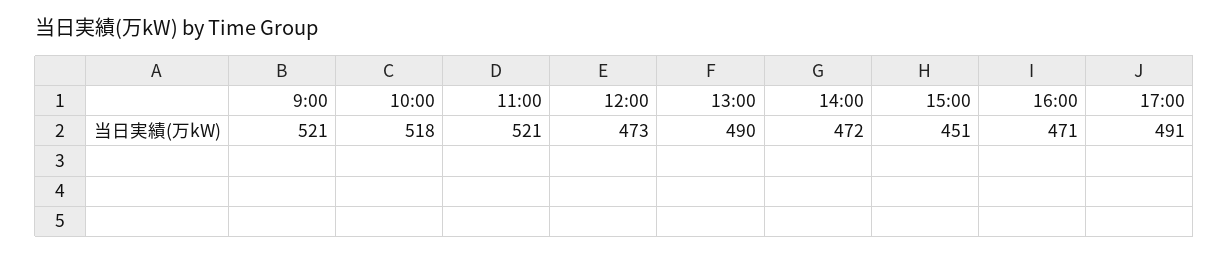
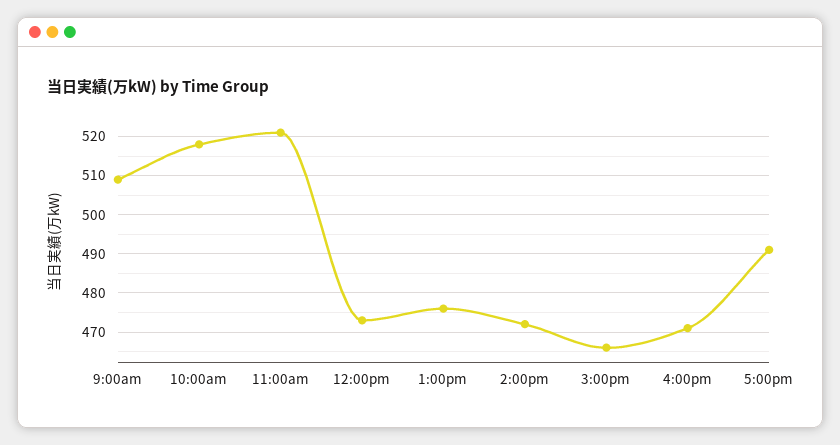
  {
-   "9:00": 521,
+   "9:00": 510,
    "10:00": 518,
    "11:00": 521,
    "12:00": 473,
-   "13:00": 490,
+   "13:00": 475,
    "14:00": 472,
-   "15:00": 451,
+   "15:00": 465,
    "16:00": 471,
    "17:00": 491
  }

